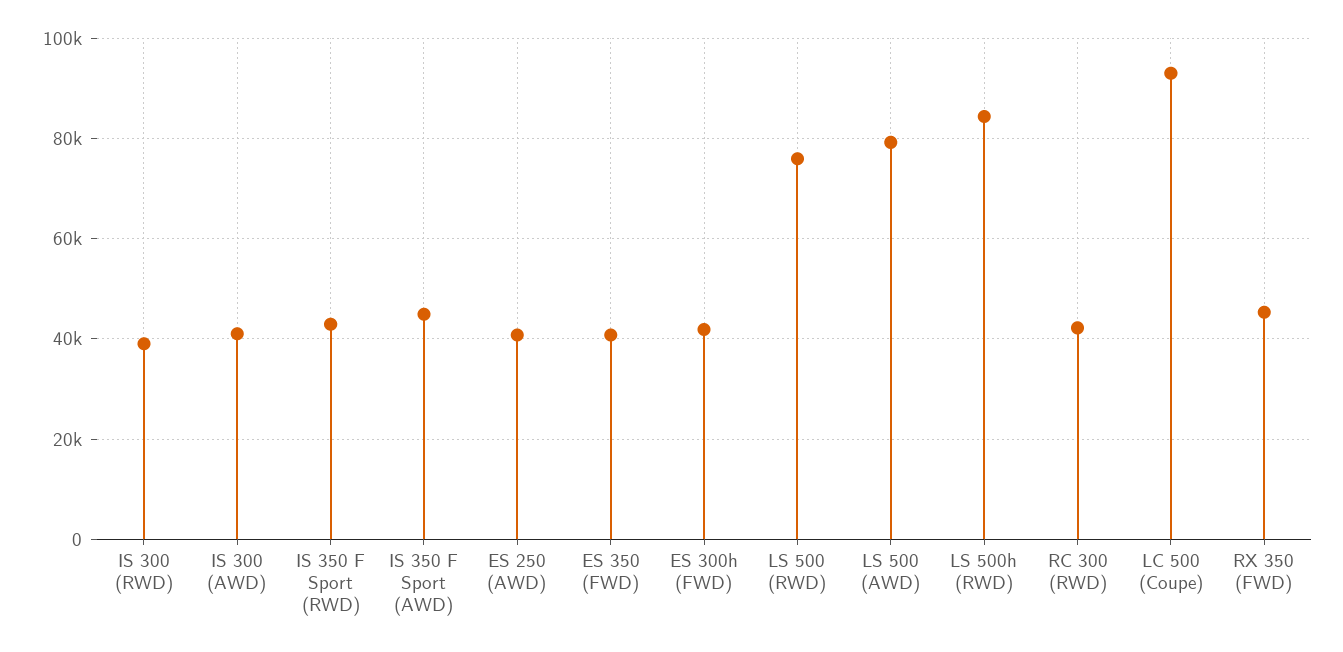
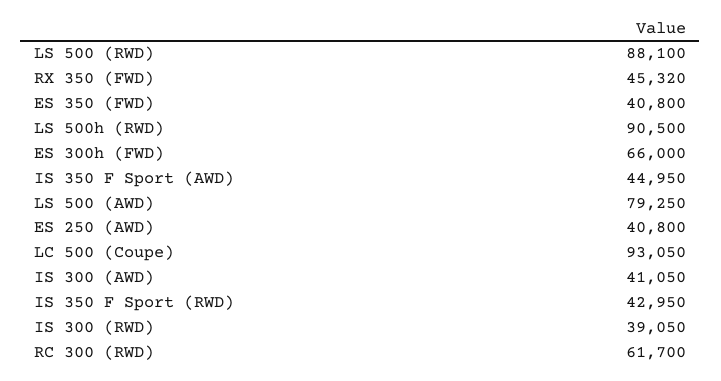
  {
    "IS 300 (RWD)": 39050,
    "IS 300 (AWD)": 41050,
    "IS 350 F Sport (RWD)": 42950,
    "IS 350 F Sport (AWD)": 44950,
    "ES 250 (AWD)": 40800,
    "ES 350 (FWD)": 40800,
-   "ES 300h (FWD)": 42000,
+   "ES 300h (FWD)": 66000,
-   "LS 500 (RWD)": 76000,
+   "LS 500 (RWD)": 88100,
    "LS 500 (AWD)": 79250,
-   "LS 500h (RWD)": 84000,
+   "LS 500h (RWD)": 90500,
-   "RC 300 (RWD)": 42000,
+   "RC 300 (RWD)": 61700,
    "LC 500 (Coupe)": 93050,
    "RX 350 (FWD)": 45320
  }

